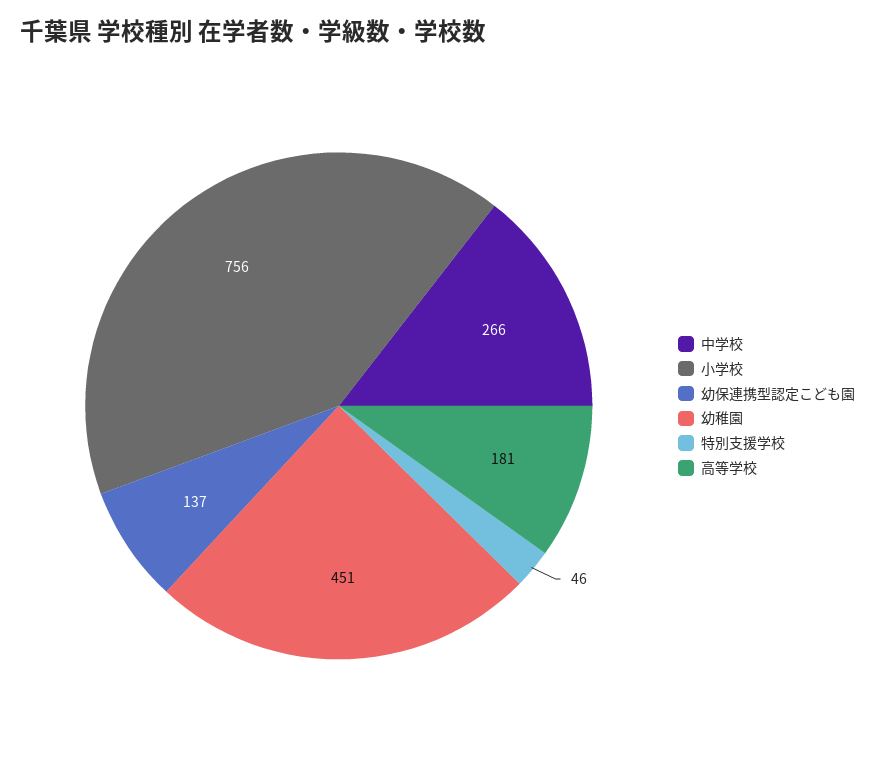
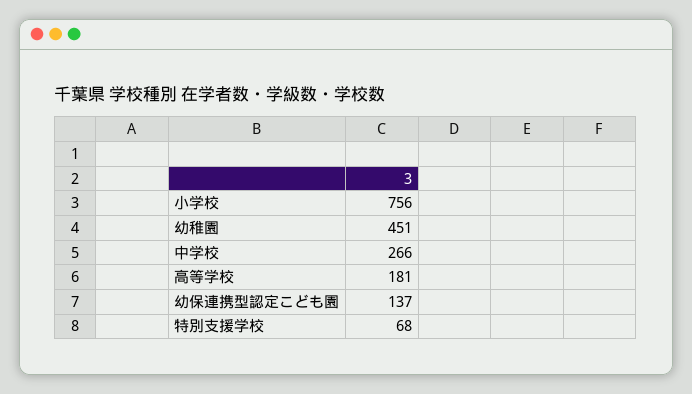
  {
    "中学校": 266,
    "小学校": 756,
    "幼保連携型認定こども園": 137,
    "幼稚園": 451,
-   "特別支援学校": 46,
+   "特別支援学校": 68,
    "高等学校": 181
  }

